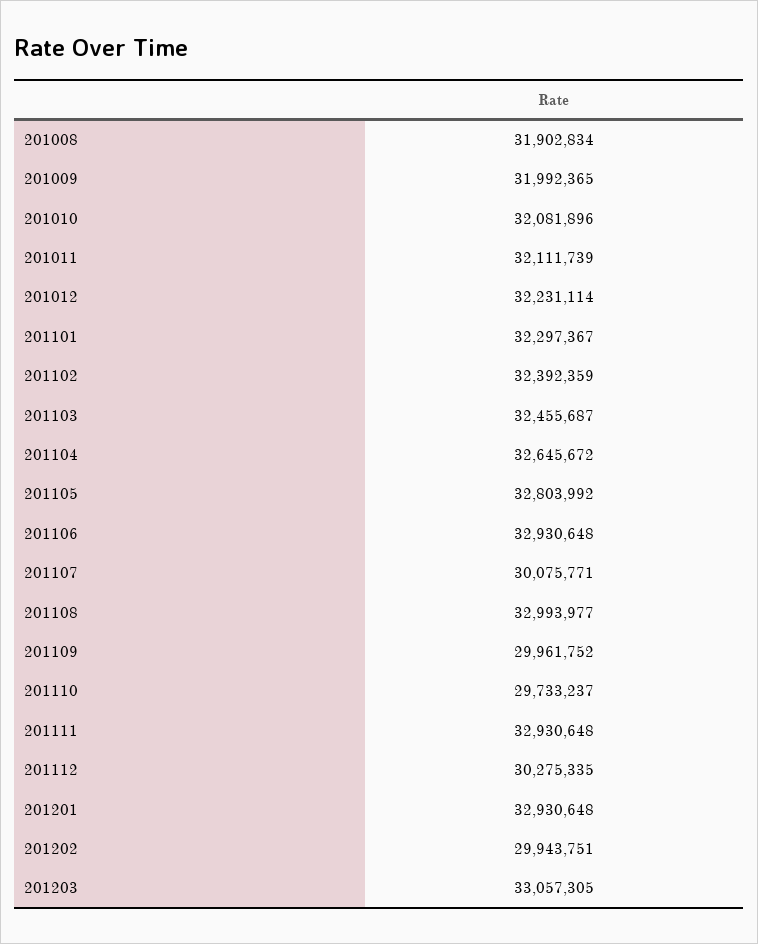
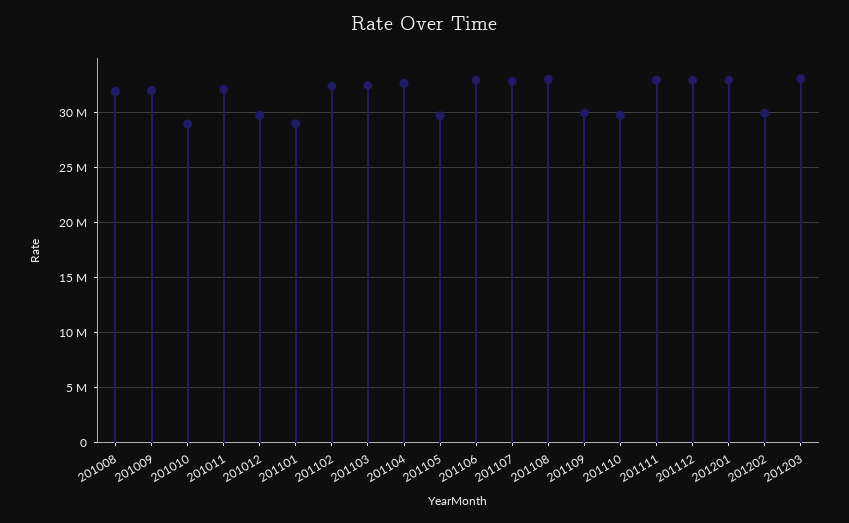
  {
    "201008": 31902834,
    "201009": 31992365,
-   "201010": 32081896,
+   "201010": 29000000,
    "201011": 32111739,
-   "201012": 32231114,
+   "201012": 30000000,
-   "201101": 32297367,
+   "201101": 29000000,
    "201102": 32392359,
    "201103": 32455687,
    "201104": 32645672,
-   "201105": 32803992,
+   "201105": 30000000,
    "201106": 32930648,
-   "201107": 30075771,
+   "201107": 33000000,
    "201108": 32993977,
    "201109": 29961752,
    "201110": 29733237,
    "201111": 32930648,
-   "201112": 30275335,
+   "201112": 33000000,
    "201201": 32930648,
    "201202": 29943751,
    "201203": 33057305
  }

